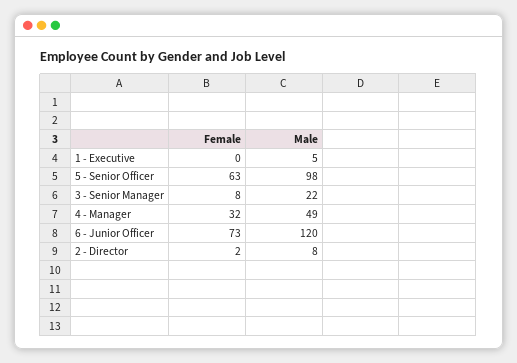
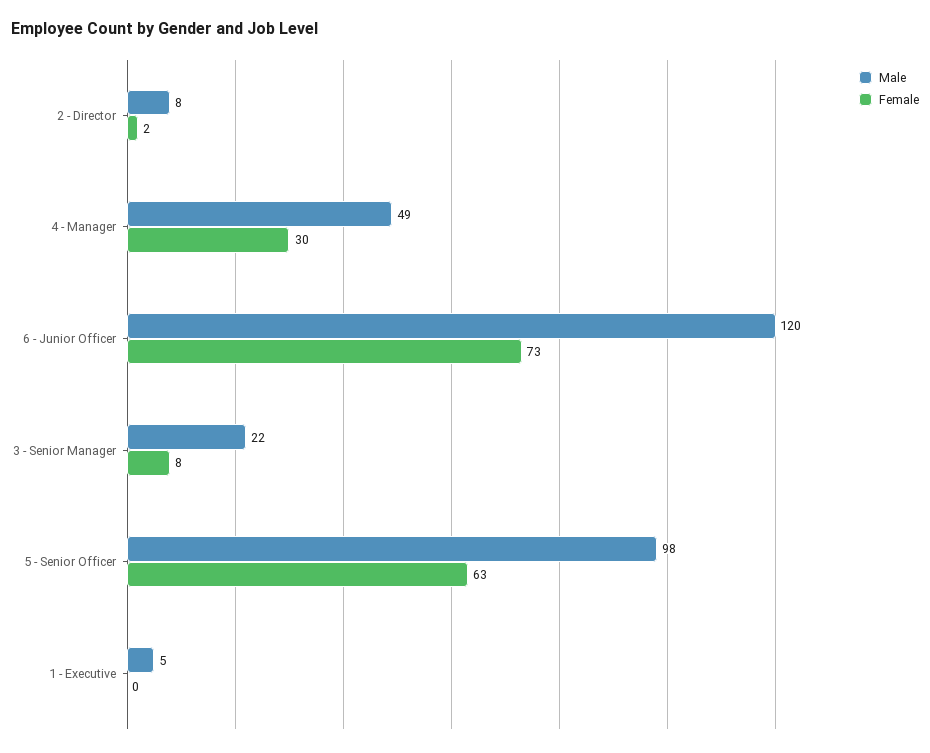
  {
    "Female": {
      "1 - Executive": 0,
      "5 - Senior Officer": 63,
      "3 - Senior Manager": 8,
-     "4 - Manager": 32,
+     "4 - Manager": 30,
      "6 - Junior Officer": 73,
      "2 - Director": 2
    },
    "Male": {
      "1 - Executive": 5,
      "5 - Senior Officer": 98,
      "3 - Senior Manager": 22,
      "4 - Manager": 49,
      "6 - Junior Officer": 120,
      "2 - Director": 8
    }
  }

